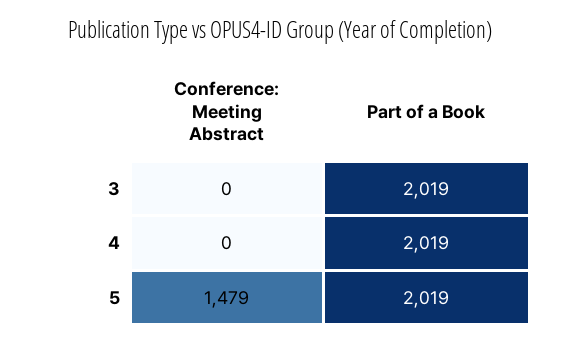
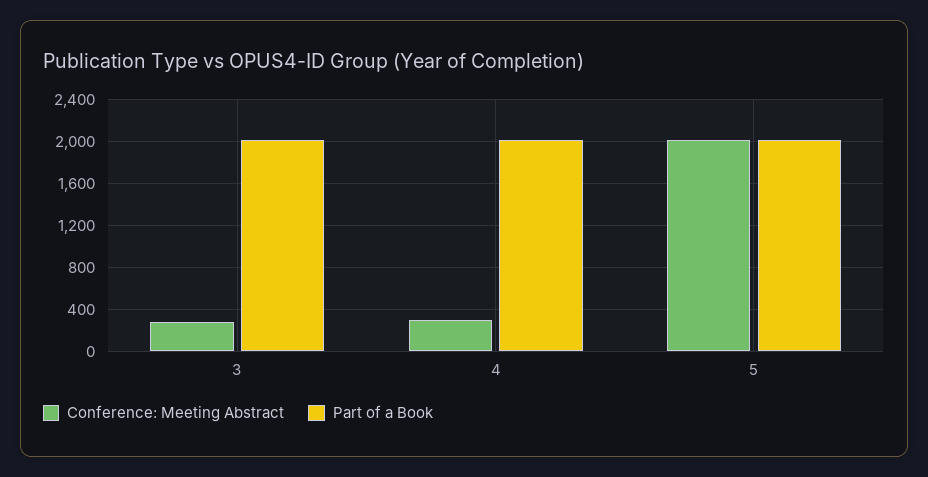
  {
    "Conference: Meeting Abstract": {
-     "3": 0,
+     "3": 300,
-     "4": 0,
+     "4": 300,
-     "5": 1479
+     "5": 2000
    },
    "Part of a Book": {
      "3": 2019,
      "4": 2019,
      "5": 2019
    }
  }

